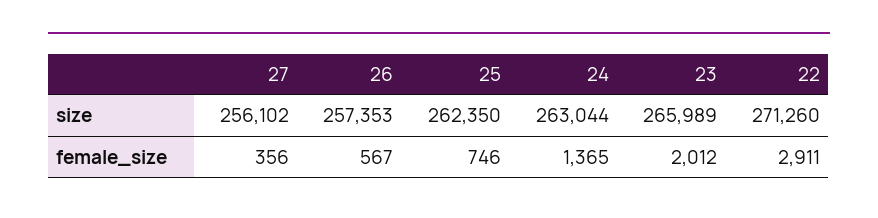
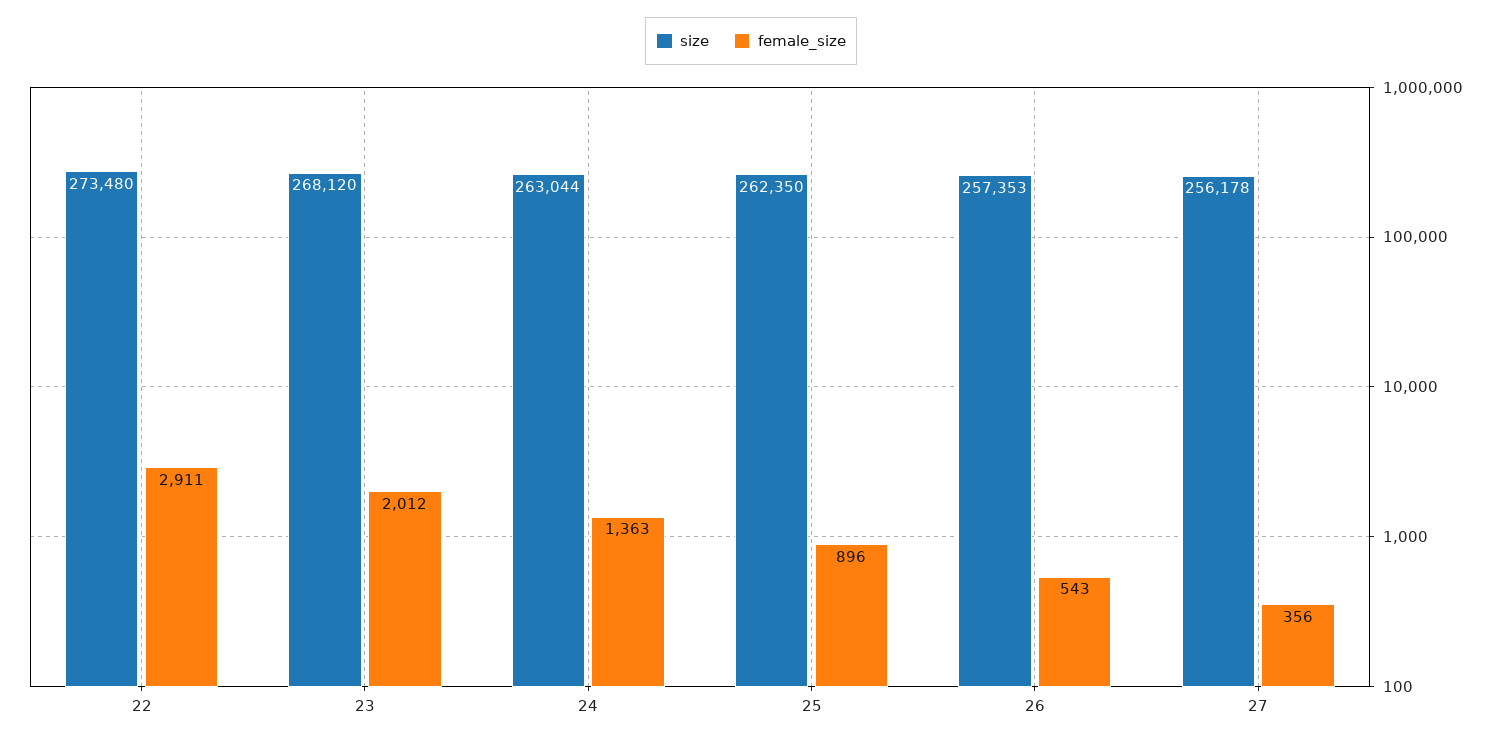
  {
    "size": {
-     "27": 256102,
+     "27": 256178,
      "26": 257353,
      "25": 262350,
      "24": 263044,
-     "23": 265989,
+     "23": 268120,
-     "22": 271260
+     "22": 273480
    },
    "female_size": {
      "27": 356,
-     "26": 567,
+     "26": 543,
-     "25": 746,
+     "25": 896,
-     "24": 1365,
+     "24": 1363,
      "23": 2012,
      "22": 2911
    }
  }

